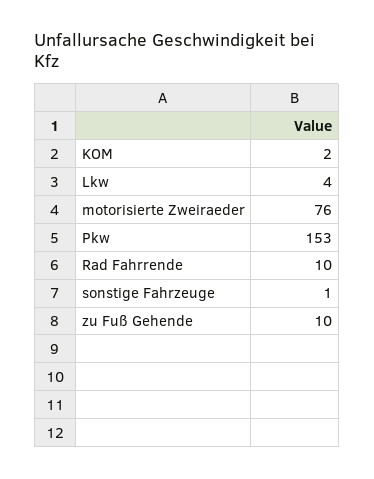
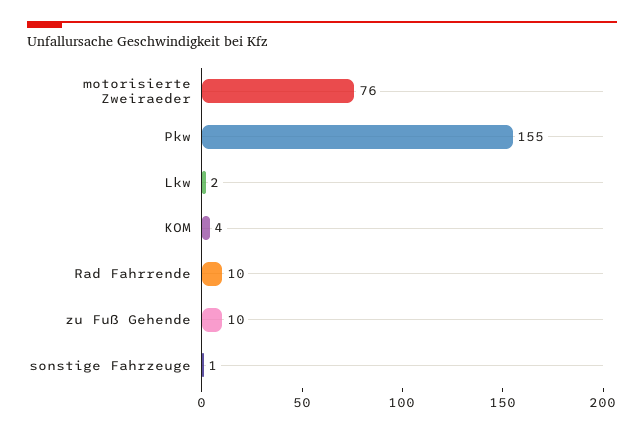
  {
-   "KOM": 2,
+   "KOM": 4,
-   "Lkw": 4,
+   "Lkw": 2,
    "motorisierte Zweiraeder": 76,
-   "Pkw": 153,
+   "Pkw": 155,
    "Rad Fahrrende": 10,
    "sonstige Fahrzeuge": 1,
    "zu Fuß Gehende": 10
  }

